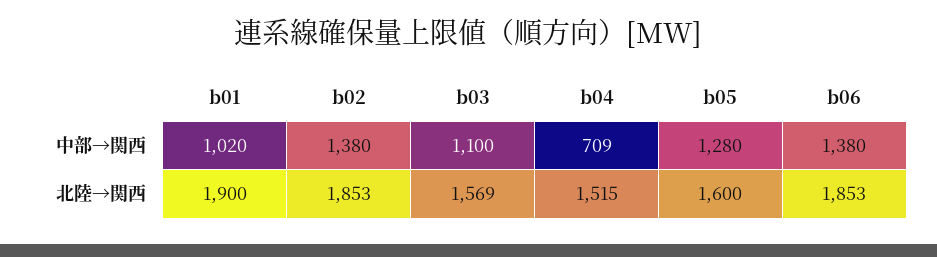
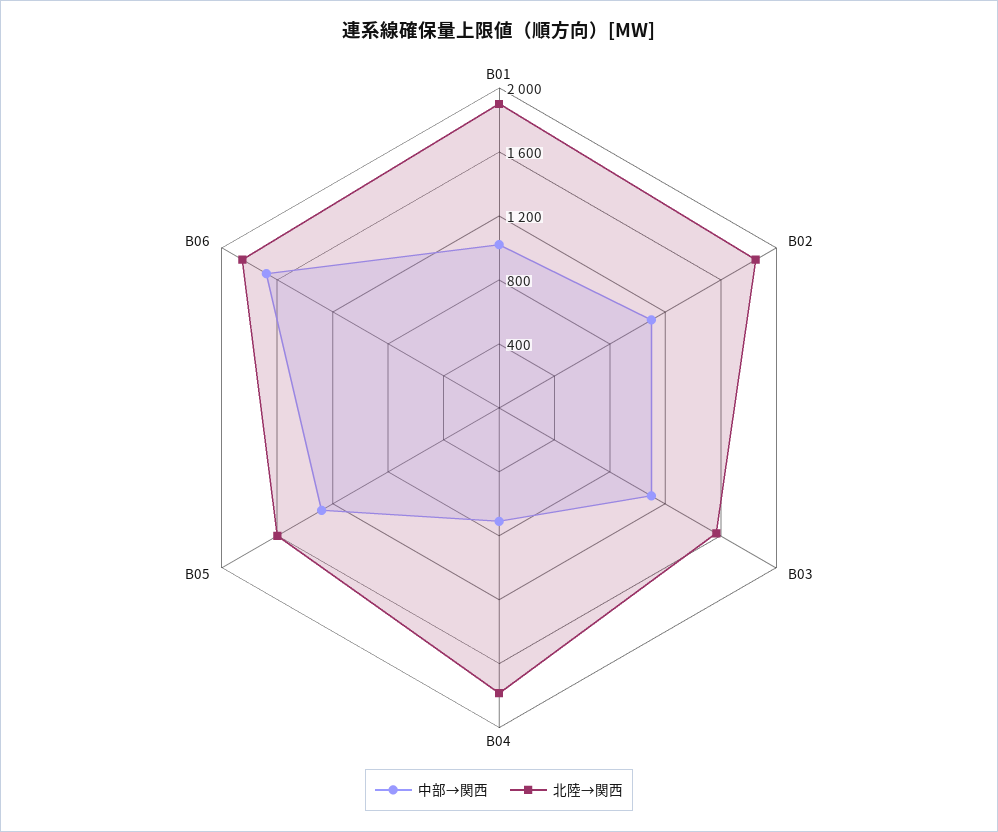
  {
    "中部→関西": {
      "b01": 1020,
-     "b02": 1380,
+     "b02": 1100,
      "b03": 1100,
      "b04": 709,
      "b05": 1280,
-     "b06": 1380
+     "b06": 1700
    },
    "北陸→関西": {
      "b01": 1900,
      "b02": 1853,
      "b03": 1569,
-     "b04": 1515,
+     "b04": 1800,
      "b05": 1600,
      "b06": 1853
    }
  }

